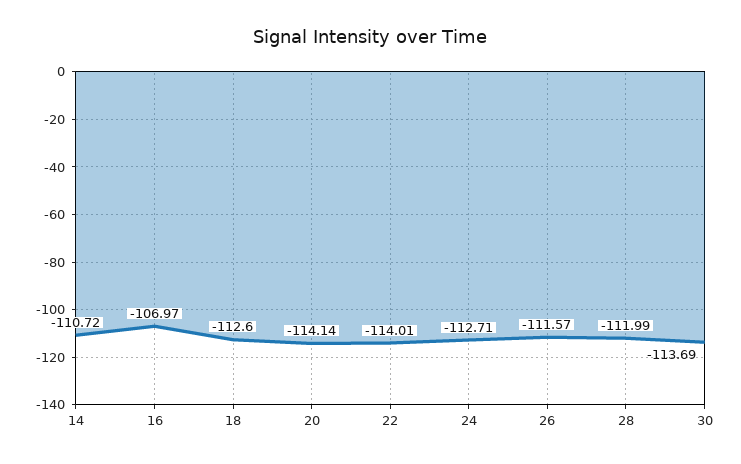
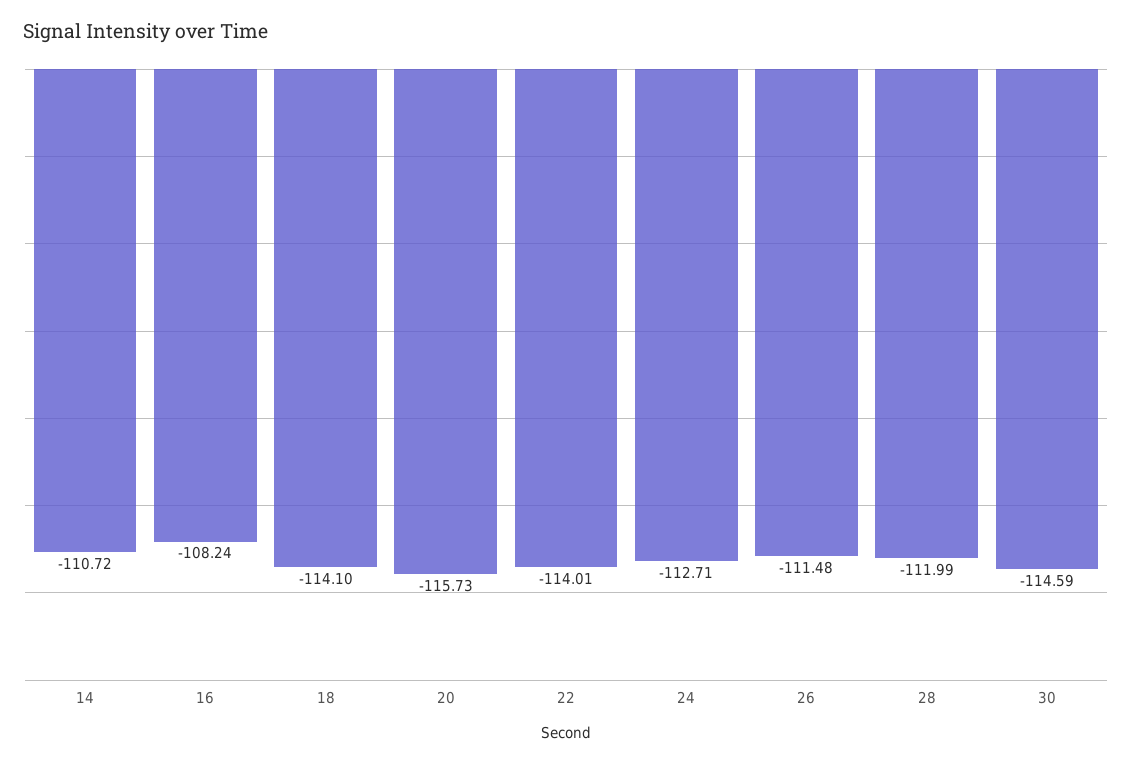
  {
    "14": -110.72,
-   "16": -106.97,
+   "16": -108.24,
-   "18": -112.6,
+   "18": -114.1,
-   "20": -114.14,
+   "20": -115.73,
    "22": -114.01,
    "24": -112.71,
-   "26": -111.57,
+   "26": -111.48,
    "28": -111.99,
-   "30": -113.69
+   "30": -114.59
  }

